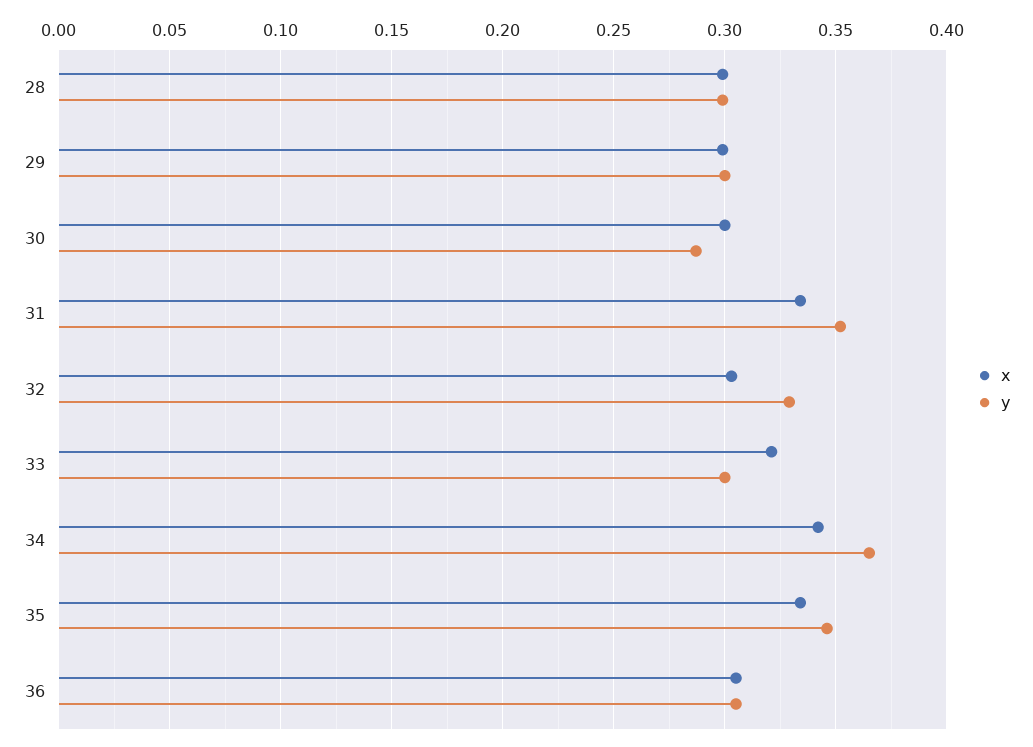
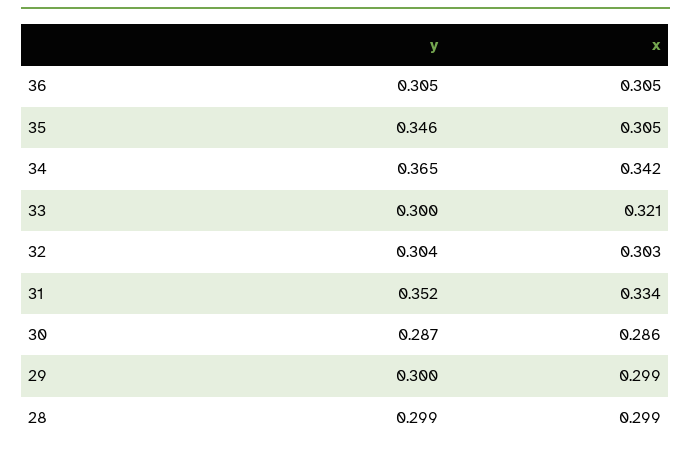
  {
    "x": {
      "28": 0.299,
      "29": 0.299,
-     "30": 0.3,
+     "30": 0.286,
      "31": 0.334,
      "32": 0.303,
      "33": 0.321,
      "34": 0.342,
-     "35": 0.335,
+     "35": 0.305,
      "36": 0.305
    },
    "y": {
      "28": 0.299,
      "29": 0.3,
      "30": 0.287,
      "31": 0.352,
-     "32": 0.33,
+     "32": 0.304,
      "33": 0.3,
      "34": 0.365,
      "35": 0.346,
      "36": 0.305
    }
  }

